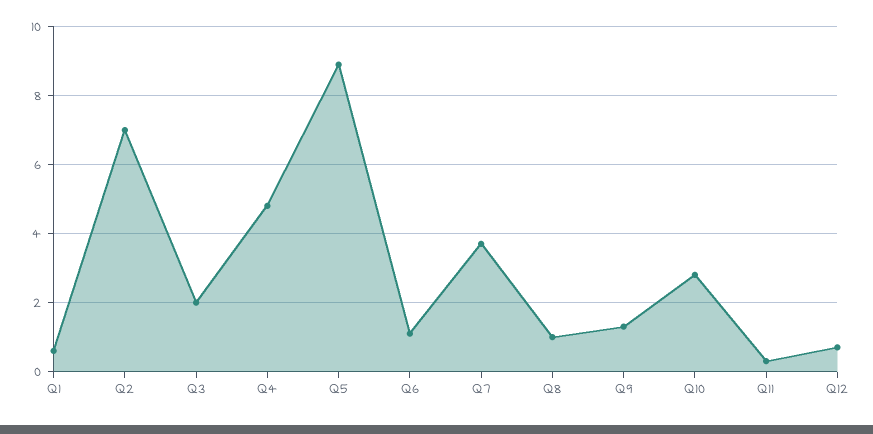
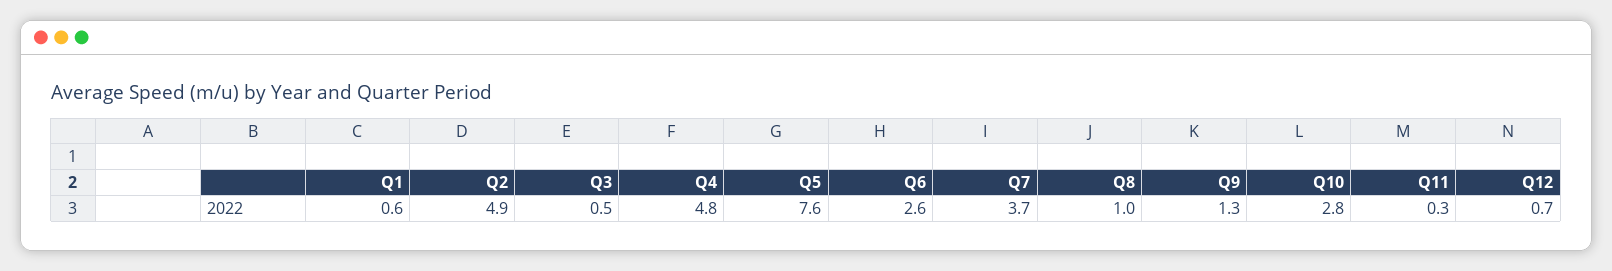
  {
    "Q1": 0.6,
-   "Q2": 7,
+   "Q2": 4.9,
-   "Q3": 2,
+   "Q3": 0.5,
    "Q4": 4.8,
-   "Q5": 9,
+   "Q5": 7.6,
-   "Q6": 1,
+   "Q6": 2.6,
    "Q7": 3.7,
    "Q8": 1,
    "Q9": 1.3,
    "Q10": 2.8,
    "Q11": 0.3,
    "Q12": 0.7
  }

